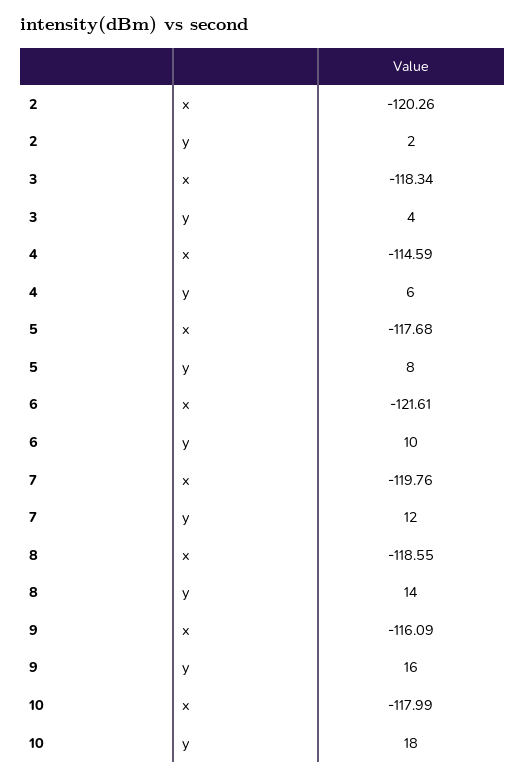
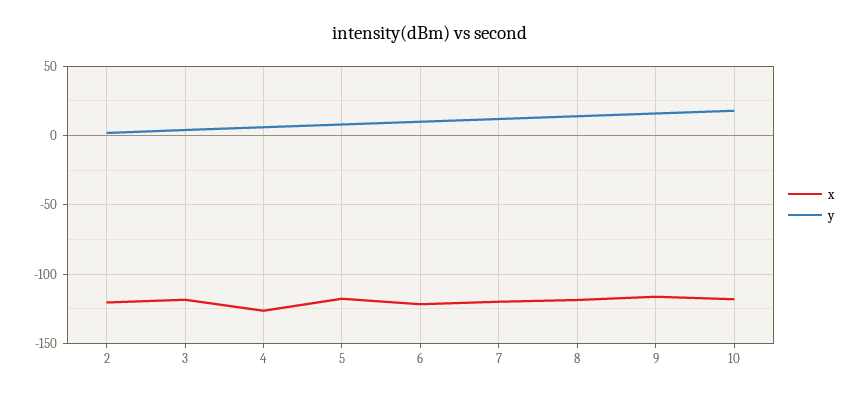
  {
    "x": {
      "2": -120.26,
      "3": -118.34,
-     "4": -114.59,
+     "4": -125,
      "5": -117.68,
      "6": -121.61,
      "7": -119.76,
      "8": -118.55,
      "9": -116.09,
      "10": -117.99
    },
    "y": {
      "2": 2,
      "3": 4,
      "4": 6,
      "5": 8,
      "6": 10,
      "7": 12,
      "8": 14,
      "9": 16,
      "10": 18
    }
  }

